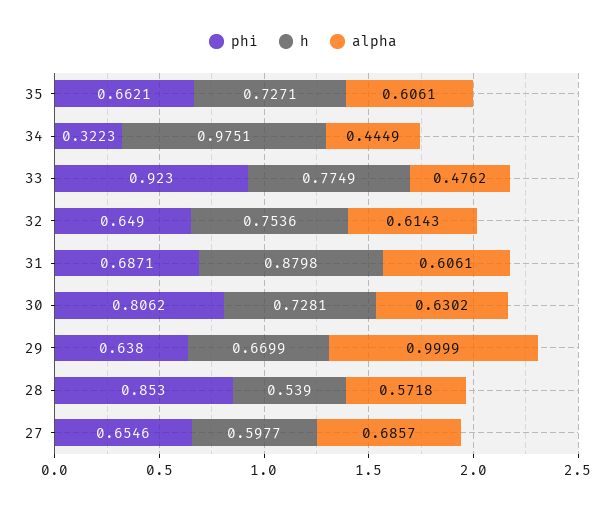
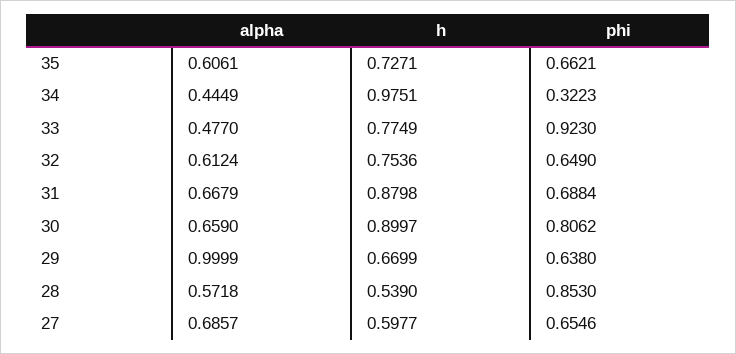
  {
    "phi": {
      "35": 0.6621,
      "34": 0.3223,
      "33": 0.923,
      "32": 0.649,
-     "31": 0.6871,
+     "31": 0.6884,
      "30": 0.8062,
      "29": 0.638,
      "28": 0.853,
      "27": 0.6546
    },
    "h": {
      "35": 0.7271,
      "34": 0.9751,
      "33": 0.7749,
      "32": 0.7536,
      "31": 0.8798,
-     "30": 0.7281,
+     "30": 0.8997,
      "29": 0.6699,
      "28": 0.539,
      "27": 0.5977
    },
    "alpha": {
      "35": 0.6061,
      "34": 0.4449,
-     "33": 0.4762,
+     "33": 0.477,
-     "32": 0.6143,
+     "32": 0.6124,
-     "31": 0.6061,
+     "31": 0.6679,
-     "30": 0.6302,
+     "30": 0.659,
      "29": 0.9999,
      "28": 0.5718,
      "27": 0.6857
    }
  }

